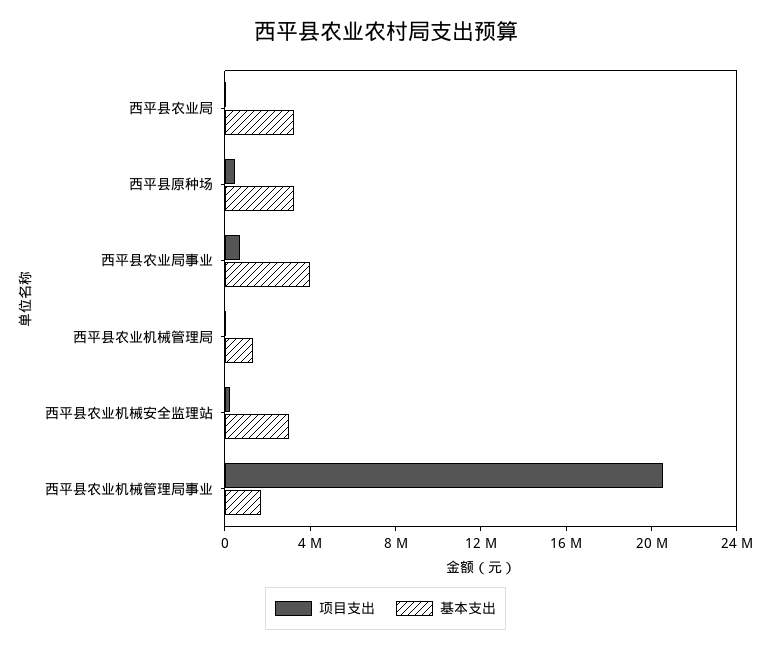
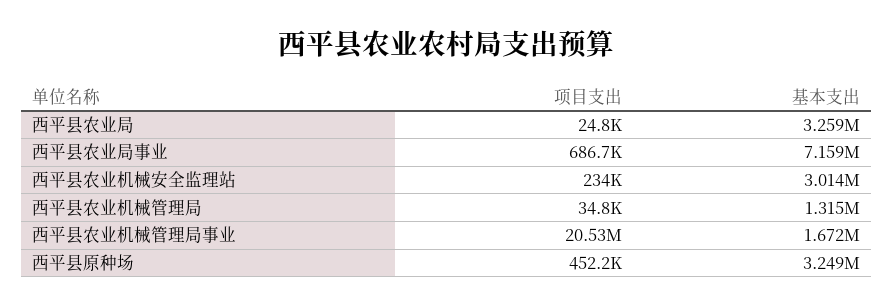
  {
    "项目支出": {
      "西平县农业局": 24800,
      "西平县原种场": 452200,
      "西平县农业局事业": 686700,
      "西平县农业机械管理局": 34800,
      "西平县农业机械安全监理站": 234000,
      "西平县农业机械管理局事业": 20530000
    },
    "基本支出": {
      "西平县农业局": 3259000,
      "西平县原种场": 3249000,
-     "西平县农业局事业": 4000000,
+     "西平县农业局事业": 7159000,
      "西平县农业机械管理局": 1315000,
      "西平县农业机械安全监理站": 3014000,
      "西平县农业机械管理局事业": 1672000
    }
  }

